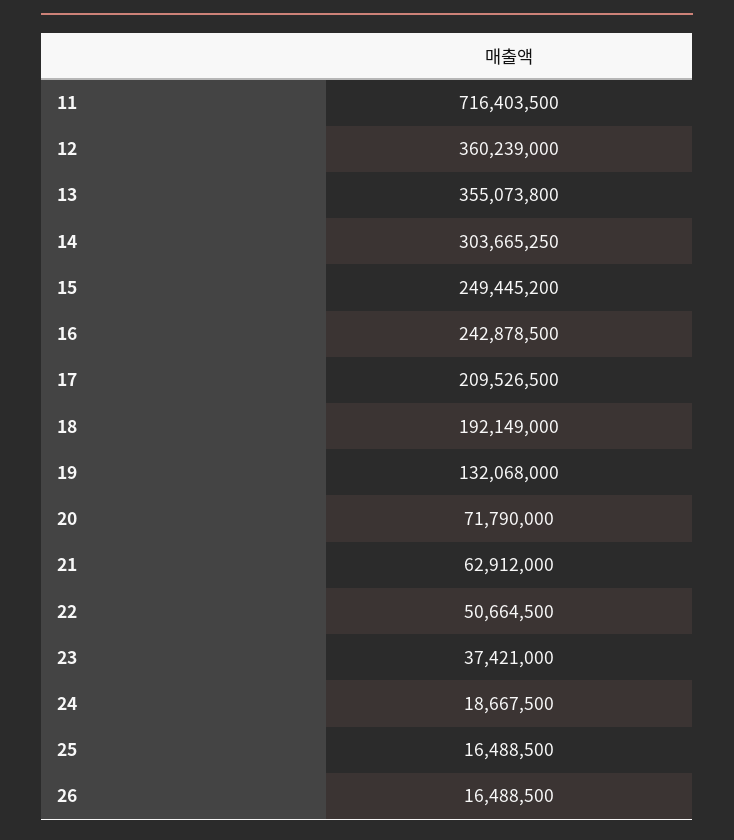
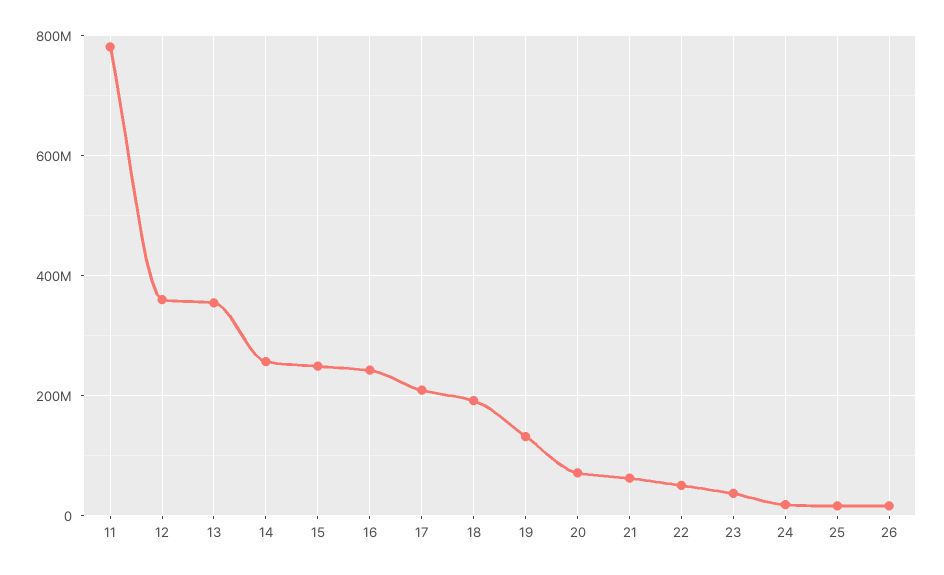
  {
-   "11": 716403500,
+   "11": 780000000,
    "12": 360239000,
    "13": 355073800,
-   "14": 303665250,
+   "14": 260000000,
    "15": 249445200,
    "16": 242878500,
    "17": 209526500,
    "18": 192149000,
    "19": 132068000,
    "20": 71790000,
    "21": 62912000,
    "22": 50664500,
    "23": 37421000,
    "24": 18667500,
    "25": 16488500,
    "26": 16488500
  }

